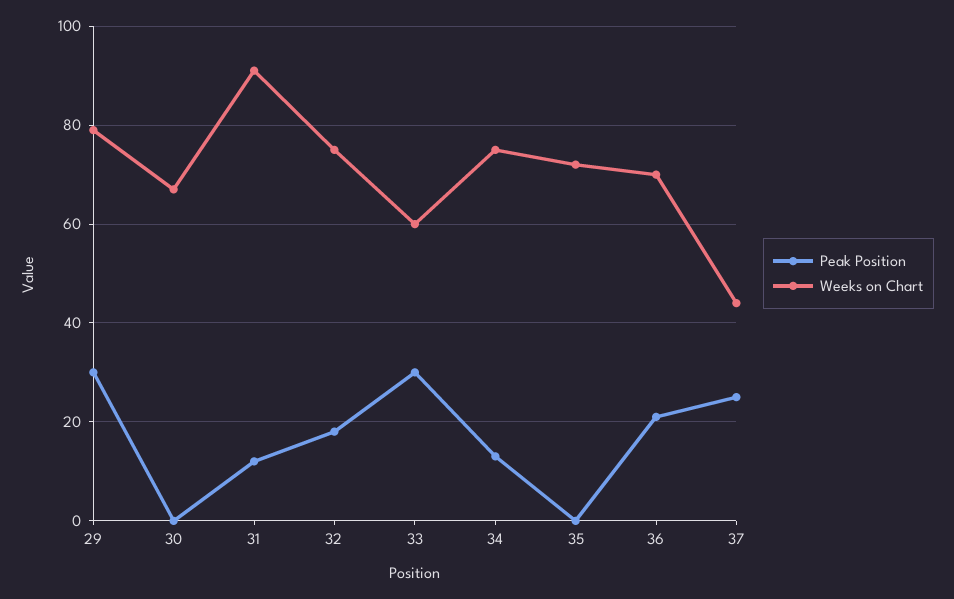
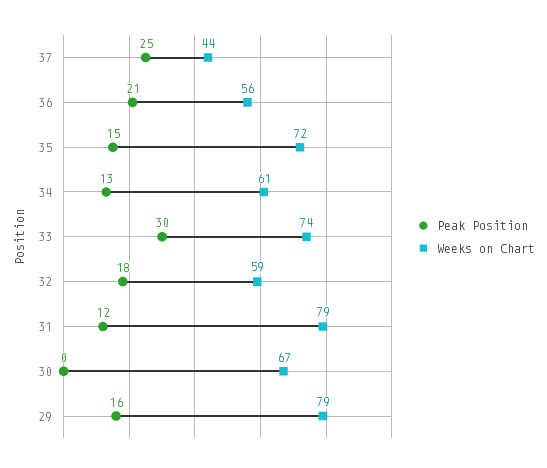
  {
    "Peak Position": {
-     "29": 30,
+     "29": 16,
      "30": 0,
      "31": 12,
      "32": 18,
      "33": 30,
      "34": 13,
-     "35": 0,
+     "35": 15,
      "36": 21,
      "37": 25
    },
    "Weeks on Chart": {
      "29": 79,
      "30": 67,
-     "31": 90,
+     "31": 79,
-     "32": 75,
+     "32": 59,
-     "33": 60,
+     "33": 74,
-     "34": 75,
+     "34": 61,
      "35": 72,
-     "36": 70,
+     "36": 56,
      "37": 44
    }
  }

